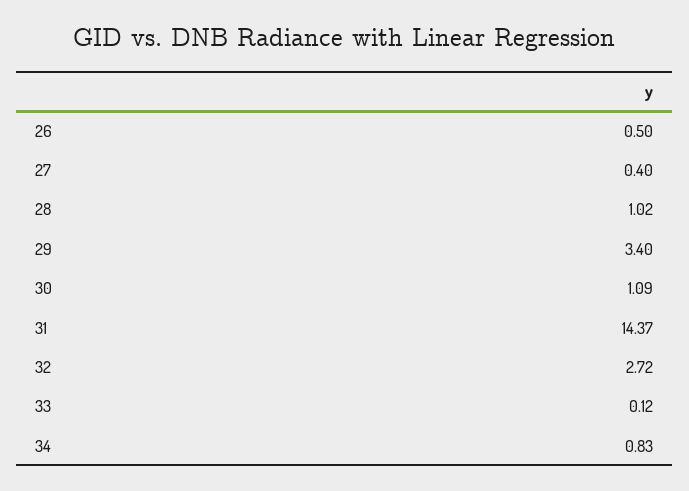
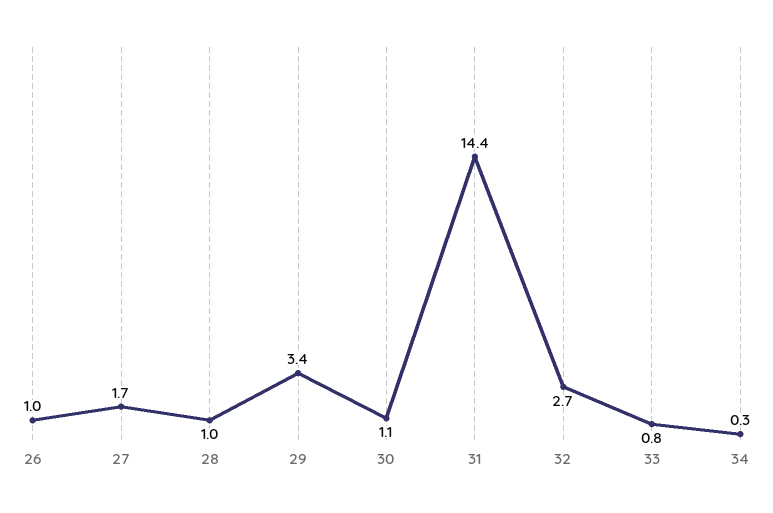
  {
-   "26": 0.5,
+   "26": 1,
-   "27": 0.4,
+   "27": 1.7,
    "28": 1.02,
    "29": 3.4,
    "30": 1.09,
    "31": 14.37,
    "32": 2.72,
-   "33": 0.12,
+   "33": 0.8,
-   "34": 0.83
+   "34": 0.3
  }

